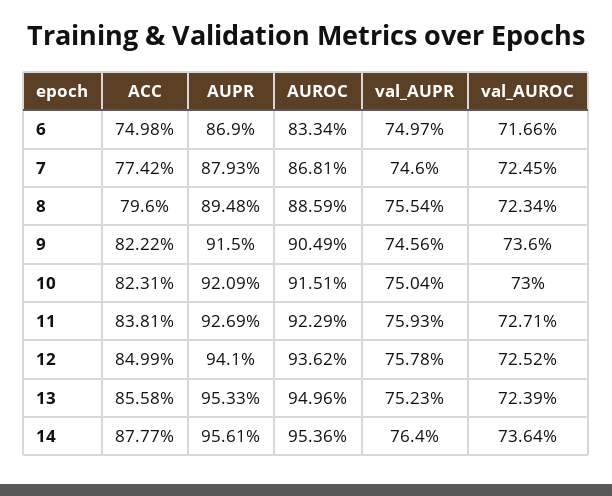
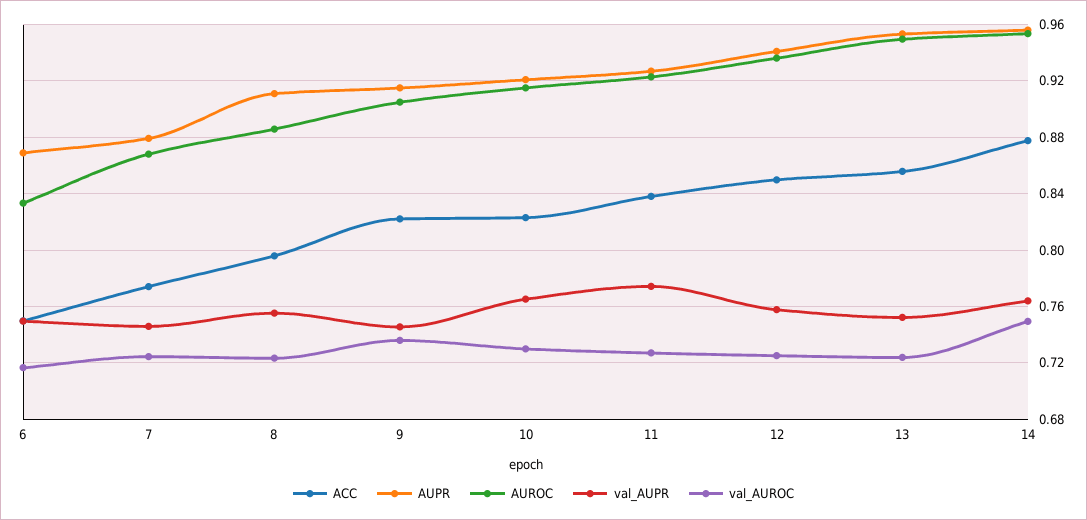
  {
    "ACC": {
      "6": 0.7498,
      "7": 0.7742,
      "8": 0.796,
      "9": 0.8222,
      "10": 0.8231,
      "11": 0.8381,
      "12": 0.8499,
      "13": 0.8558,
      "14": 0.8777
    },
    "AUPR": {
      "6": 0.869,
      "7": 0.8793,
-     "8": 0.8948,
+     "8": 0.91,
      "9": 0.915,
      "10": 0.9209,
      "11": 0.9269,
      "12": 0.941,
      "13": 0.9533,
      "14": 0.9561
    },
    "AUROC": {
      "6": 0.8334,
      "7": 0.8681,
      "8": 0.8859,
      "9": 0.9049,
      "10": 0.9151,
      "11": 0.9229,
      "12": 0.9362,
      "13": 0.9496,
      "14": 0.9536
    },
    "val_AUPR": {
      "6": 0.7497,
      "7": 0.746,
      "8": 0.7554,
      "9": 0.7456,
-     "10": 0.7504,
+     "10": 0.765,
-     "11": 0.7593,
+     "11": 0.775,
      "12": 0.7578,
      "13": 0.7523,
      "14": 0.764
    },
    "val_AUROC": {
      "6": 0.7166,
      "7": 0.7245,
      "8": 0.7234,
      "9": 0.736,
      "10": 0.73,
      "11": 0.7271,
      "12": 0.7252,
      "13": 0.7239,
-     "14": 0.7364
+     "14": 0.75
    }
  }

